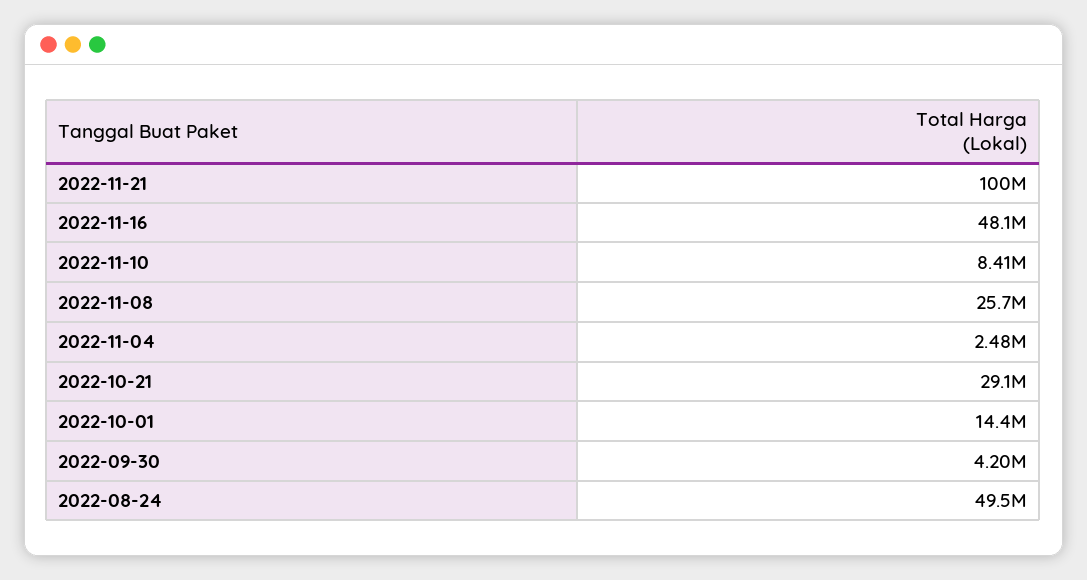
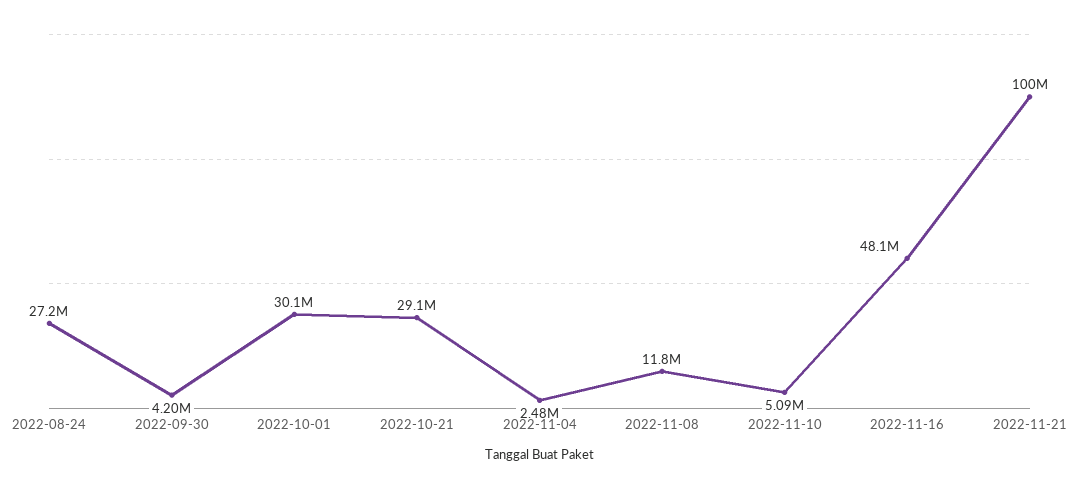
  {
    "2022-11-21": 100000000,
    "2022-11-16": 48100000,
-   "2022-11-10": 8410000,
+   "2022-11-10": 5090000,
-   "2022-11-08": 25700000,
+   "2022-11-08": 11800000,
    "2022-11-04": 2480000,
    "2022-10-21": 29100000,
-   "2022-10-01": 14400000,
+   "2022-10-01": 30100000,
    "2022-09-30": 4200000,
-   "2022-08-24": 49500000
+   "2022-08-24": 27200000
  }

